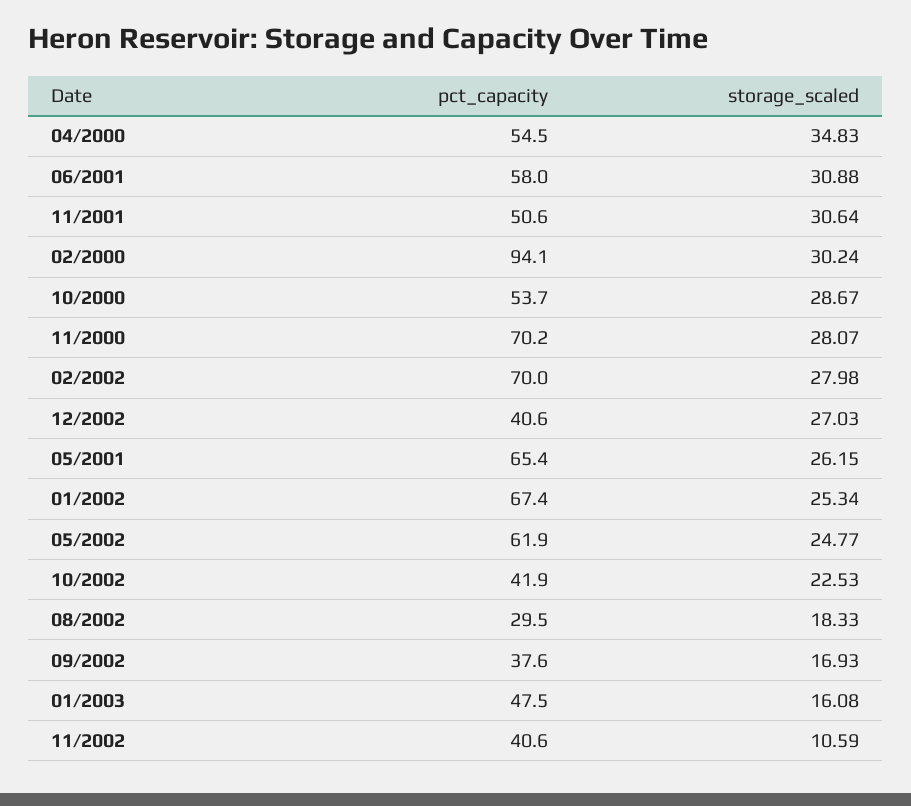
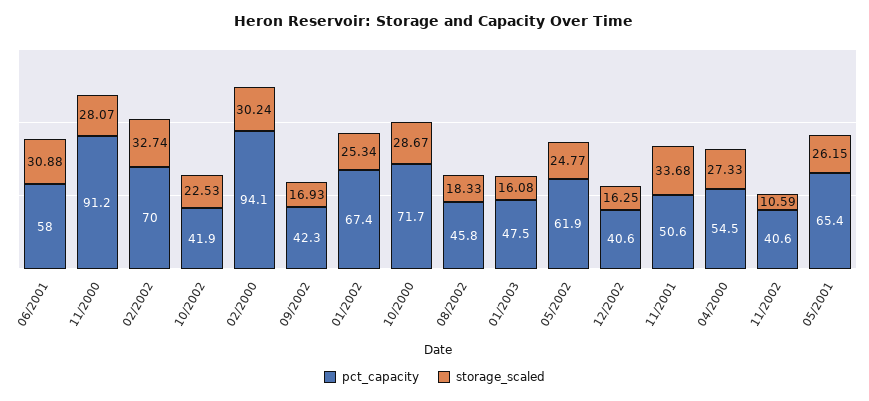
  {
    "pct_capacity": {
      "04/2000": 54.5,
      "06/2001": 58,
      "11/2001": 50.6,
      "02/2000": 94.1,
-     "10/2000": 53.7,
+     "10/2000": 71.7,
-     "11/2000": 70.2,
+     "11/2000": 91.2,
      "02/2002": 70,
      "12/2002": 40.6,
      "05/2001": 65.4,
      "01/2002": 67.4,
      "05/2002": 61.9,
      "10/2002": 41.9,
-     "08/2002": 29.5,
+     "08/2002": 45.8,
-     "09/2002": 37.6,
+     "09/2002": 42.3,
      "01/2003": 47.5,
      "11/2002": 40.6
    },
    "storage_scaled": {
-     "04/2000": 34.83,
+     "04/2000": 27.33,
      "06/2001": 30.88,
-     "11/2001": 30.64,
+     "11/2001": 33.68,
      "02/2000": 30.24,
      "10/2000": 28.67,
      "11/2000": 28.07,
-     "02/2002": 27.98,
+     "02/2002": 32.74,
-     "12/2002": 27.03,
+     "12/2002": 16.25,
      "05/2001": 26.15,
      "01/2002": 25.34,
      "05/2002": 24.77,
      "10/2002": 22.53,
      "08/2002": 18.33,
      "09/2002": 16.93,
      "01/2003": 16.08,
      "11/2002": 10.59
    }
  }

